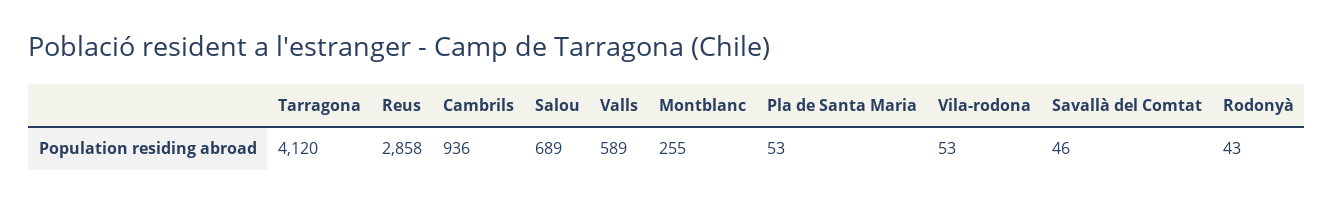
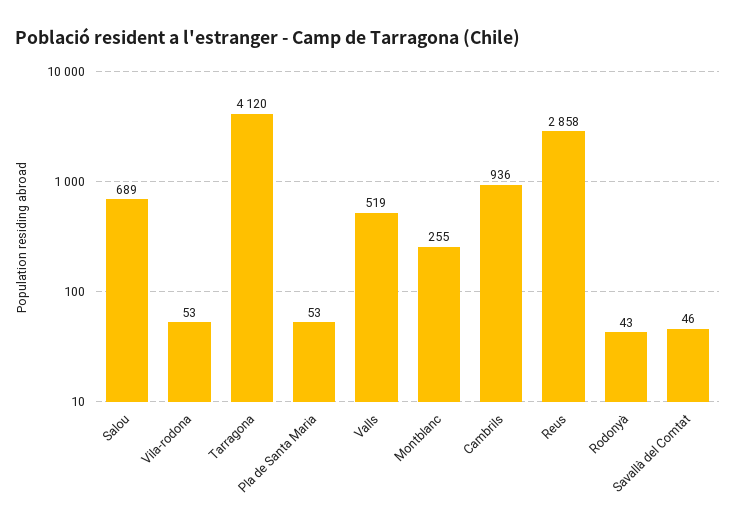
  {
    "Tarragona": 4120,
    "Reus": 2858,
    "Cambrils": 936,
    "Salou": 689,
-   "Valls": 589,
+   "Valls": 519,
    "Montblanc": 255,
    "Pla de Santa Maria": 53,
    "Vila-rodona": 53,
    "Savallà del Comtat": 46,
    "Rodonyà": 43
  }

